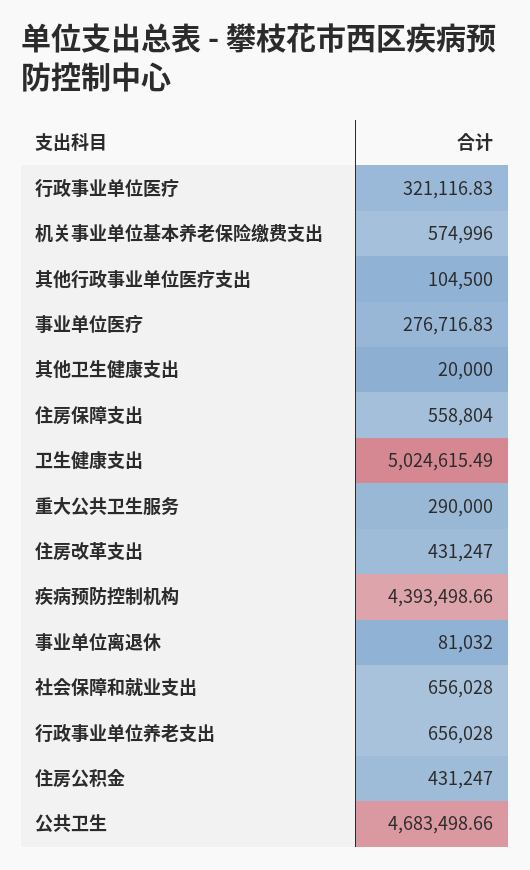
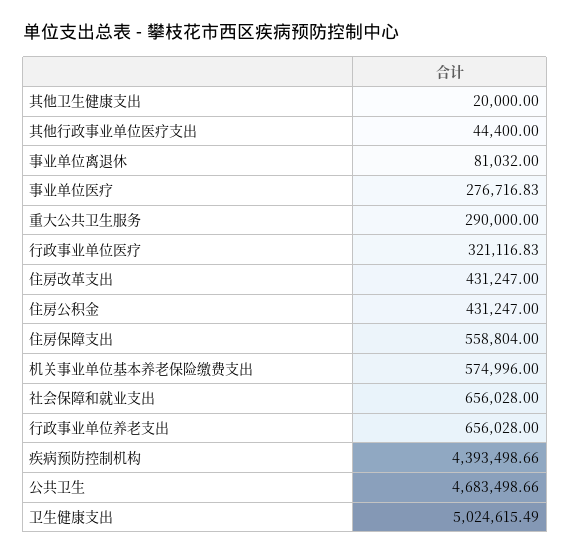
  {
    "行政事业单位医疗": 321116.83,
    "机关事业单位基本养老保险缴费支出": 574996,
-   "其他行政事业单位医疗支出": 104500,
+   "其他行政事业单位医疗支出": 44400,
    "事业单位医疗": 276716.83,
    "其他卫生健康支出": 20000,
    "住房保障支出": 558804,
    "卫生健康支出": 5024615.49,
    "重大公共卫生服务": 290000,
    "住房改革支出": 431247,
    "疾病预防控制机构": 4393498.66,
    "事业单位离退休": 81032,
    "社会保障和就业支出": 656028,
    "行政事业单位养老支出": 656028,
    "住房公积金": 431247,
    "公共卫生": 4683498.66
  }

